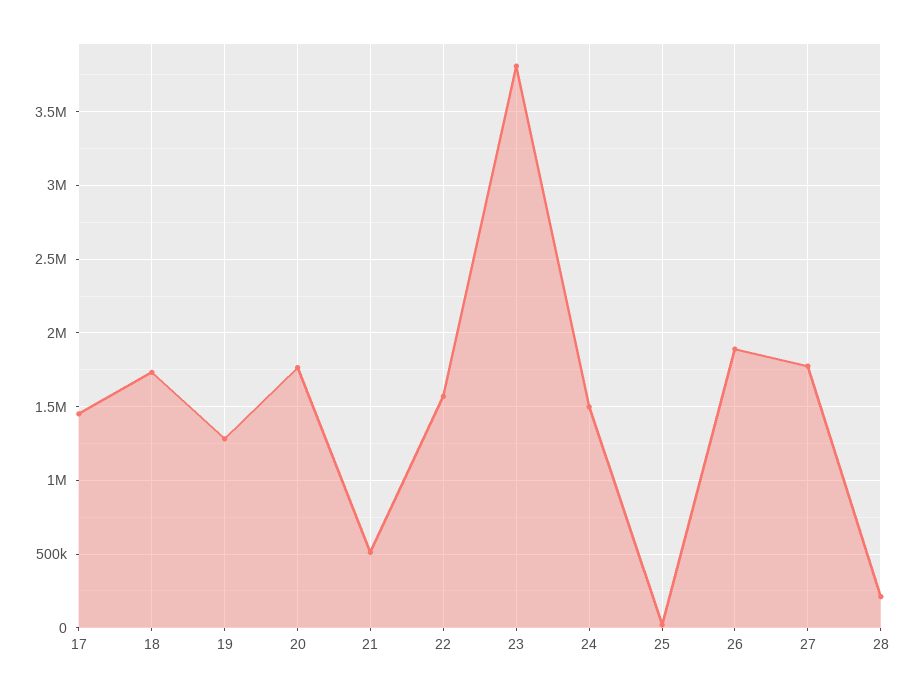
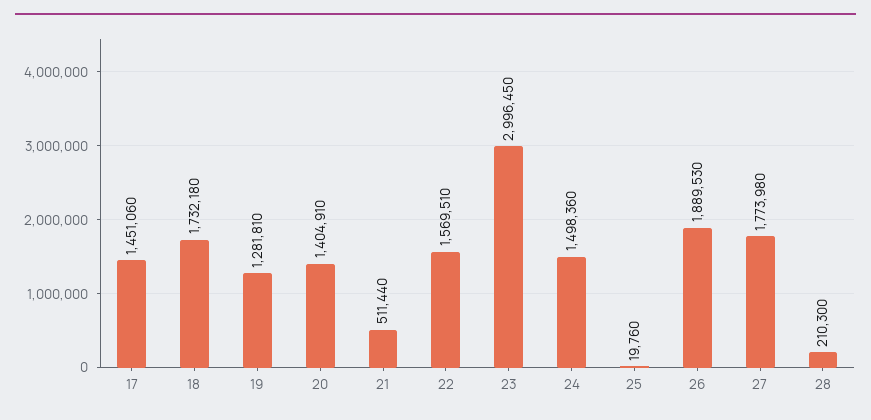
  {
    "17": 1451060,
    "18": 1732180,
    "19": 1281810,
-   "20": 1750000,
+   "20": 1404910,
    "21": 511440,
    "22": 1569510,
-   "23": 3800000,
+   "23": 2996450,
    "24": 1498360,
    "25": 19760,
    "26": 1889530,
    "27": 1773980,
    "28": 210300
  }

